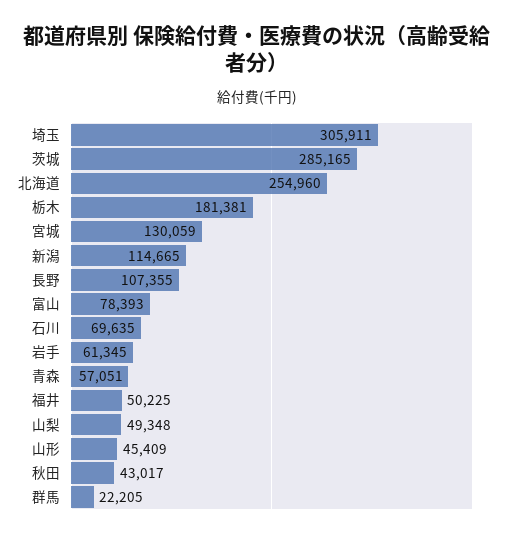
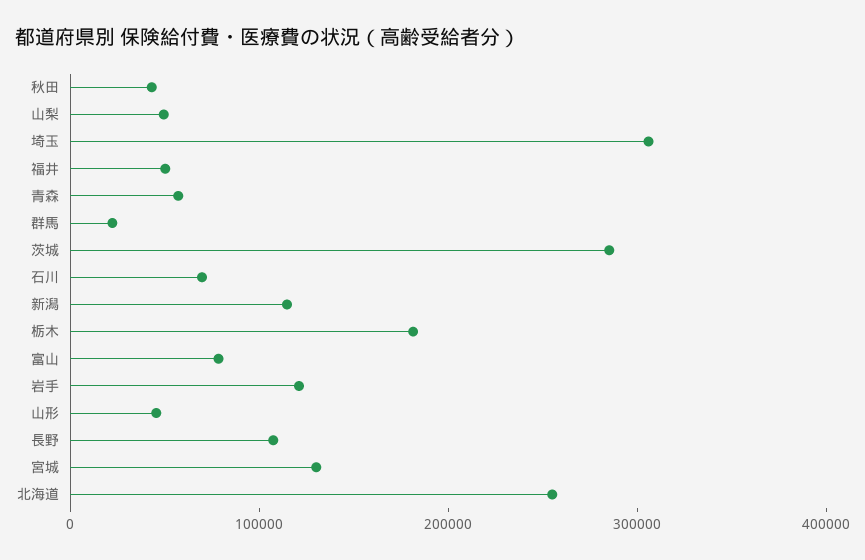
  {
    "埼玉": 305911,
    "茨城": 285165,
    "北海道": 254960,
    "栃木": 181381,
    "宮城": 130059,
    "新潟": 114665,
    "長野": 107355,
    "富山": 78393,
    "石川": 69635,
-   "岩手": 61345,
+   "岩手": 120000,
    "青森": 57051,
    "福井": 50225,
    "山梨": 49348,
    "山形": 45409,
    "秋田": 43017,
    "群馬": 22205
  }

